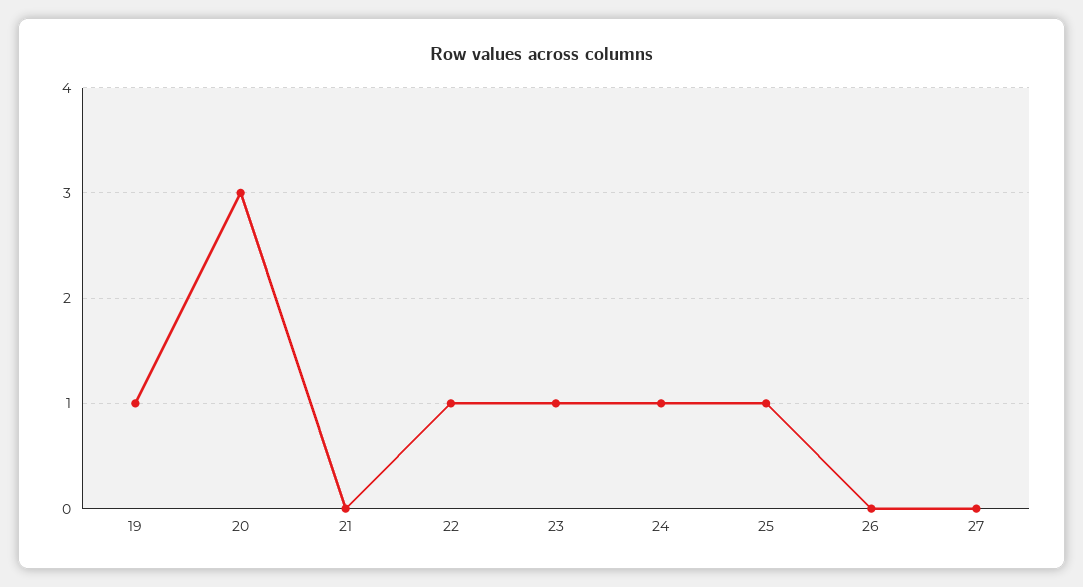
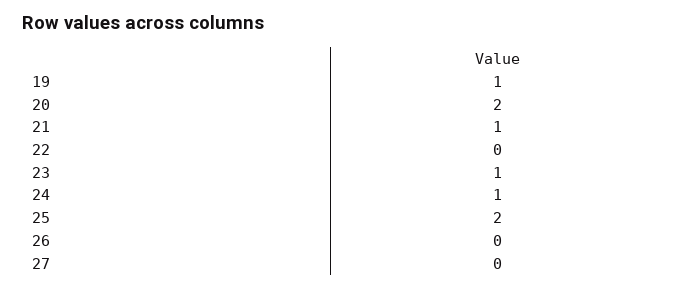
  {
    "19": 1,
-   "20": 3,
+   "20": 2,
-   "21": 0,
+   "21": 1,
-   "22": 1,
+   "22": 0,
    "23": 1,
    "24": 1,
-   "25": 1,
+   "25": 2,
    "26": 0,
    "27": 0
  }

